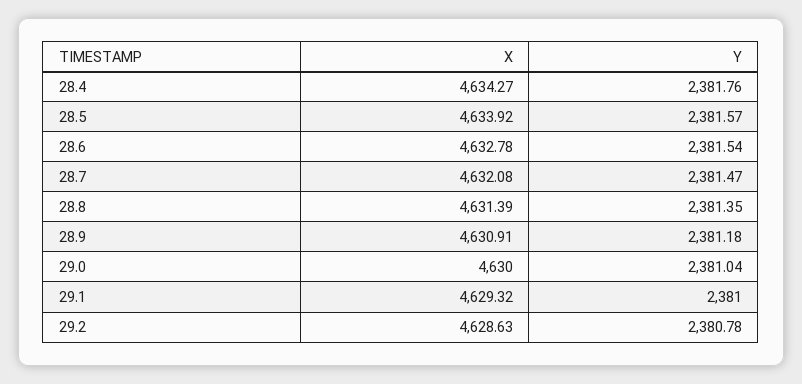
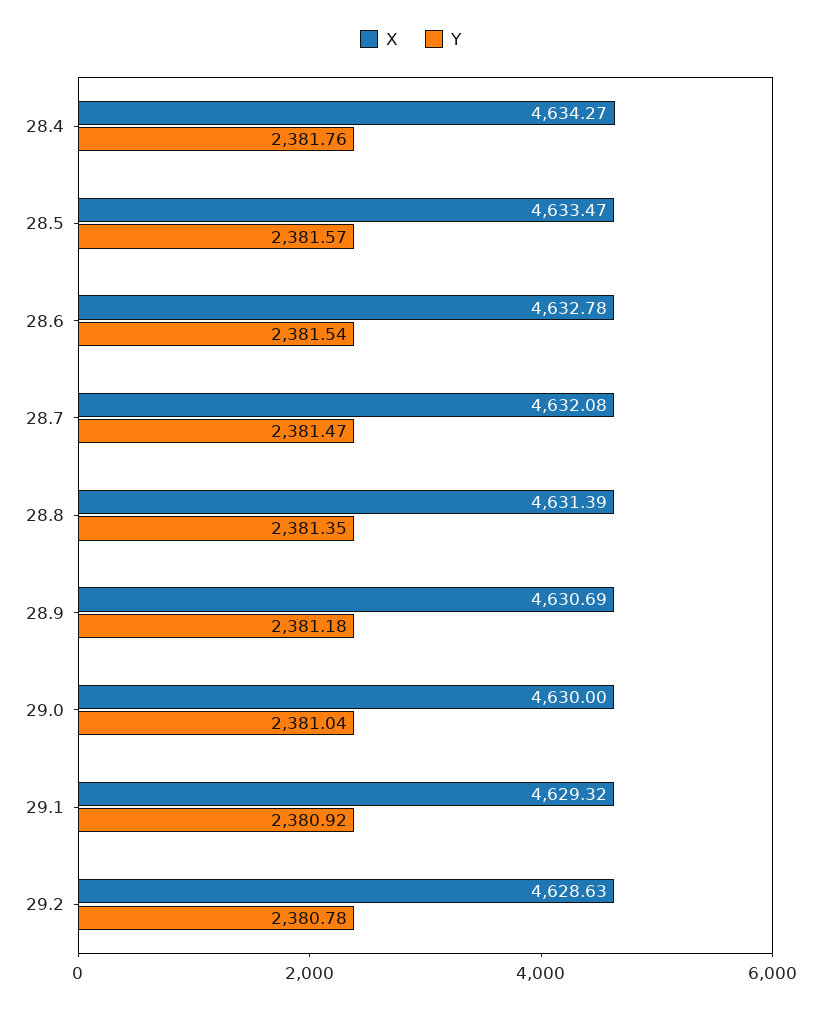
  {
    "X": {
      "28.4": 4634.27,
-     "28.5": 4633.92,
+     "28.5": 4633.47,
      "28.6": 4632.78,
      "28.7": 4632.08,
      "28.8": 4631.39,
-     "28.9": 4630.91,
+     "28.9": 4630.69,
      "29.0": 4630,
      "29.1": 4629.32,
      "29.2": 4628.63
    },
    "Y": {
      "28.4": 2381.76,
      "28.5": 2381.57,
      "28.6": 2381.54,
      "28.7": 2381.47,
      "28.8": 2381.35,
      "28.9": 2381.18,
      "29.0": 2381.04,
-     "29.1": 2381,
+     "29.1": 2380.92,
      "29.2": 2380.78
    }
  }

